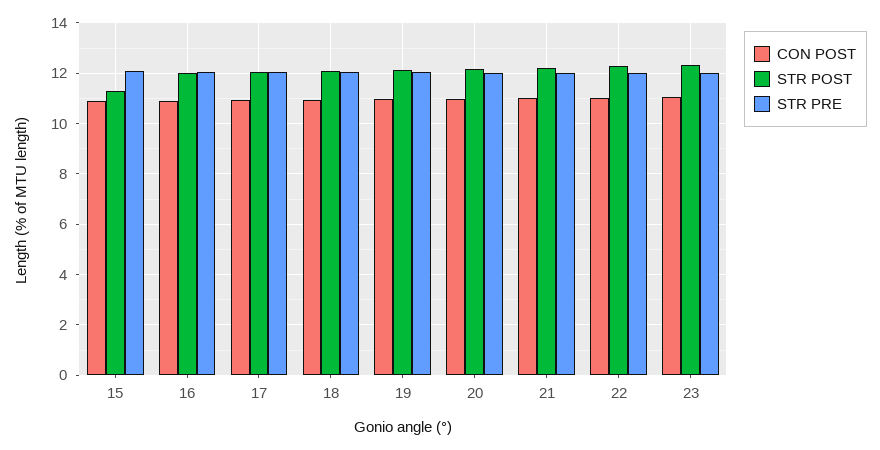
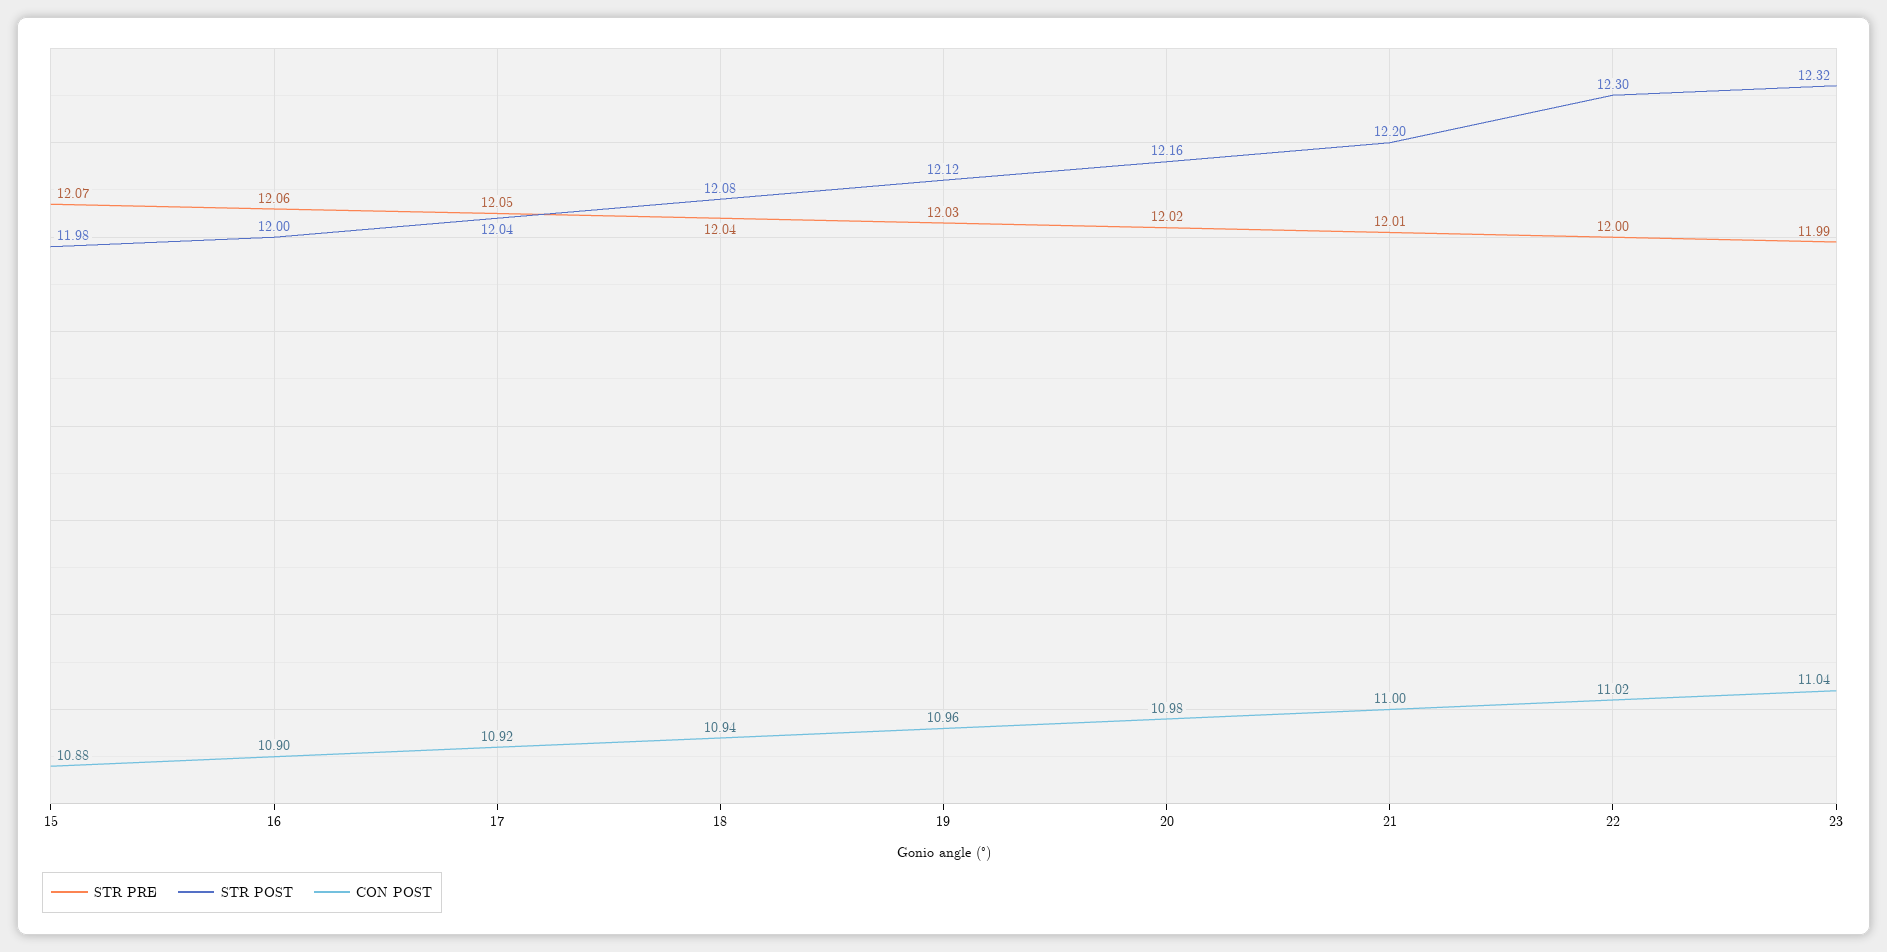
  {
    "CON POST": {
      "15": 10.88,
      "16": 10.9,
      "17": 10.92,
      "18": 10.94,
      "19": 10.96,
      "20": 10.98,
      "21": 11,
      "22": 11.02,
      "23": 11.04
    },
    "STR POST": {
-     "15": 11.25,
+     "15": 11.98,
      "16": 12,
      "17": 12.04,
      "18": 12.08,
      "19": 12.12,
      "20": 12.16,
      "21": 12.2,
      "22": 12.3,
      "23": 12.32
    },
    "STR PRE": {
      "15": 12.07,
      "16": 12.06,
      "17": 12.05,
      "18": 12.04,
      "19": 12.03,
      "20": 12.02,
      "21": 12.01,
      "22": 12,
      "23": 11.99
    }
  }

